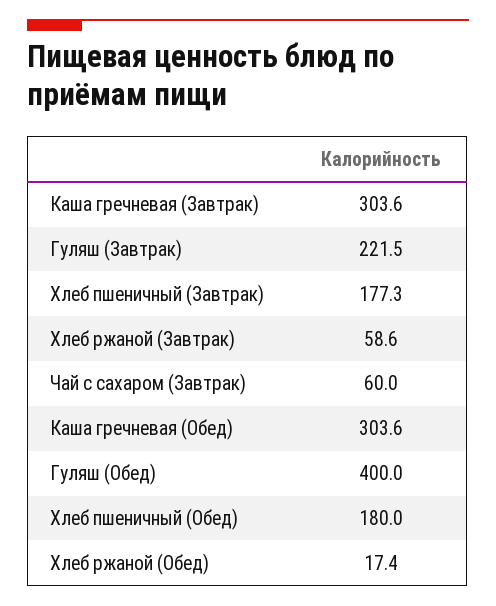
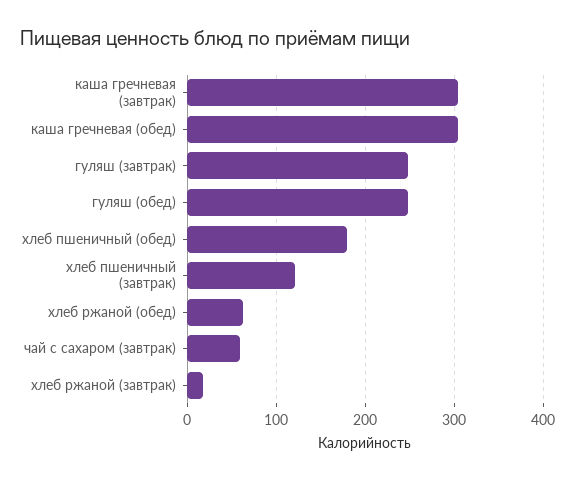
  {
    "Каша гречневая (Завтрак)": 303.6,
-   "Гуляш (Завтрак)": 221.5,
+   "Гуляш (Завтрак)": 250,
-   "Хлеб пшеничный (Завтрак)": 177.3,
+   "Хлеб пшеничный (Завтрак)": 120,
-   "Хлеб ржаной (Завтрак)": 58.6,
+   "Хлеб ржаной (Завтрак)": 20,
    "Чай с сахаром (Завтрак)": 60,
    "Каша гречневая (Обед)": 303.6,
-   "Гуляш (Обед)": 400,
+   "Гуляш (Обед)": 250,
    "Хлеб пшеничный (Обед)": 180,
-   "Хлеб ржаной (Обед)": 17.4
+   "Хлеб ржаной (Обед)": 60
  }

